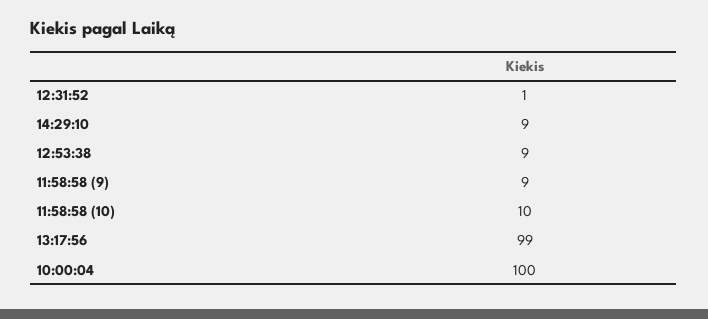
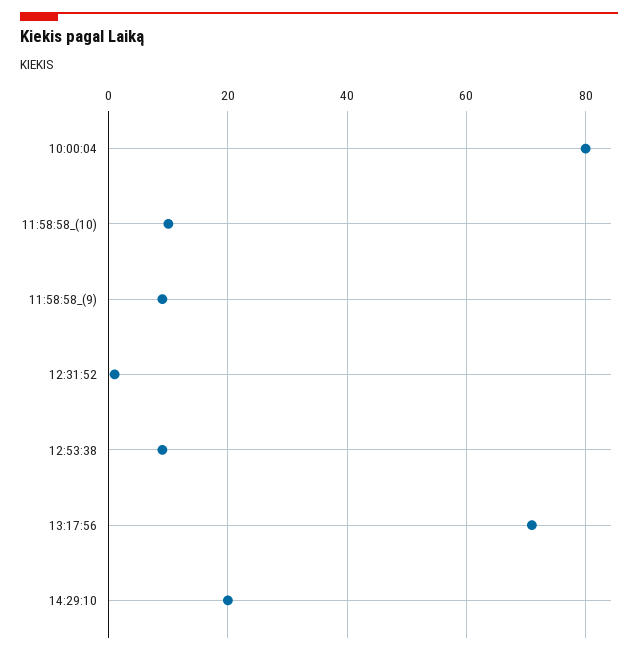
  {
    "12:31:52": 1,
-   "14:29:10": 9,
+   "14:29:10": 20,
    "12:53:38": 9,
    "11:58:58 (9)": 9,
    "11:58:58 (10)": 10,
-   "13:17:56": 99,
+   "13:17:56": 70,
-   "10:00:04": 100
+   "10:00:04": 80
  }

